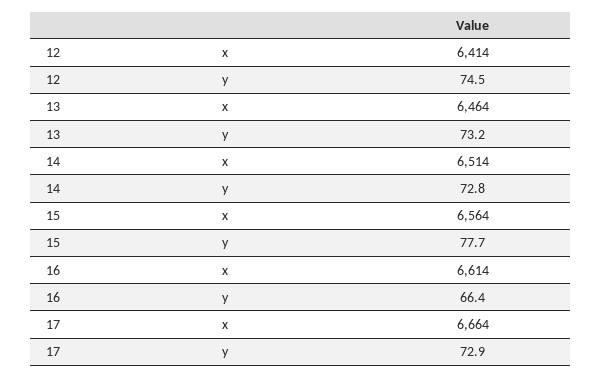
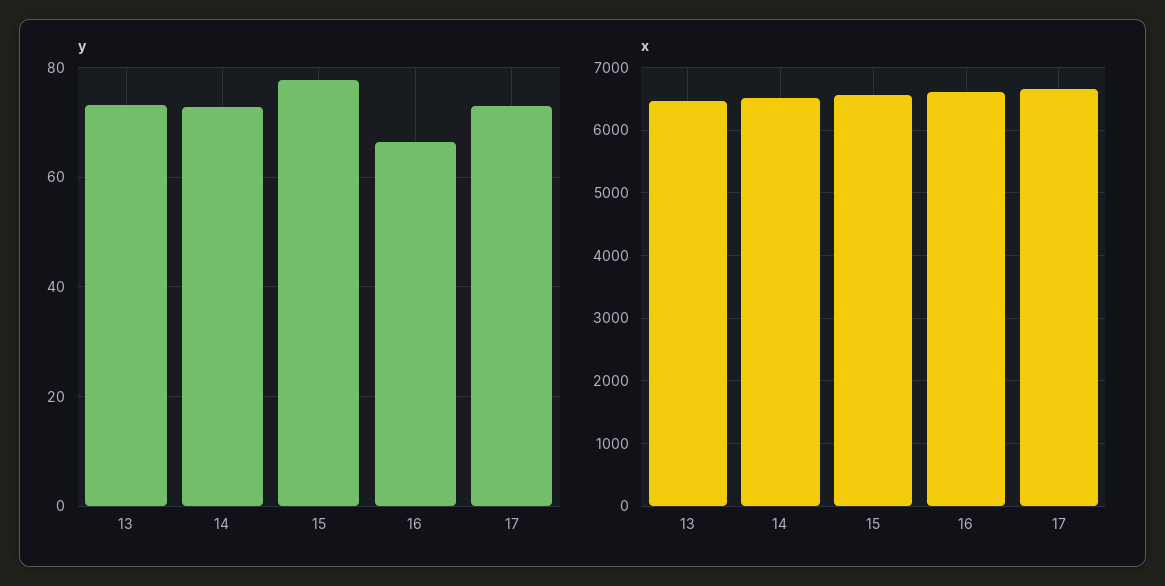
  {
    "x": {
-     "12": 6414,
      "13": 6464,
      "14": 6514,
      "15": 6564,
      "16": 6614,
      "17": 6664
    },
    "y": {
-     "12": 74.5,
      "13": 73.2,
      "14": 72.8,
      "15": 77.7,
      "16": 66.4,
      "17": 72.9
    }
  }

